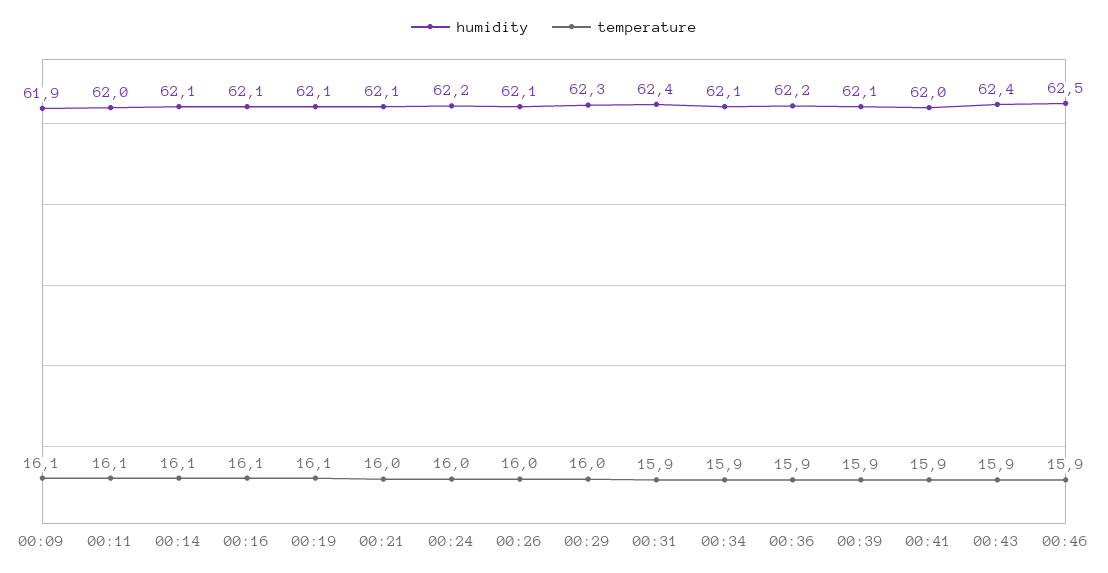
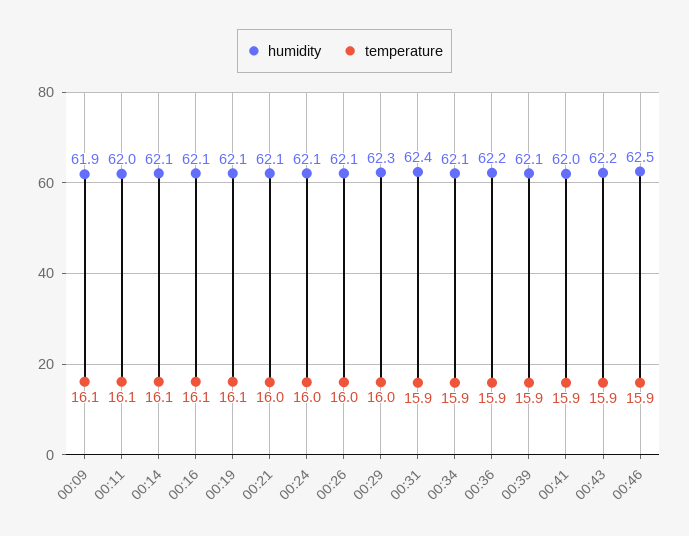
  {
    "humidity": {
      "00:09": 61.9,
      "00:11": 62,
      "00:14": 62.1,
      "00:16": 62.1,
      "00:19": 62.1,
      "00:21": 62.1,
-     "00:24": 62.2,
+     "00:24": 62.1,
      "00:26": 62.1,
      "00:29": 62.3,
      "00:31": 62.4,
      "00:34": 62.1,
      "00:36": 62.2,
      "00:39": 62.1,
      "00:41": 62,
-     "00:43": 62.4,
+     "00:43": 62.2,
      "00:46": 62.5
    },
    "temperature": {
      "00:09": 16.1,
      "00:11": 16.1,
      "00:14": 16.1,
      "00:16": 16.1,
      "00:19": 16.1,
      "00:21": 16,
      "00:24": 16,
      "00:26": 16,
      "00:29": 16,
      "00:31": 15.9,
      "00:34": 15.9,
      "00:36": 15.9,
      "00:39": 15.9,
      "00:41": 15.9,
      "00:43": 15.9,
      "00:46": 15.9
    }
  }

